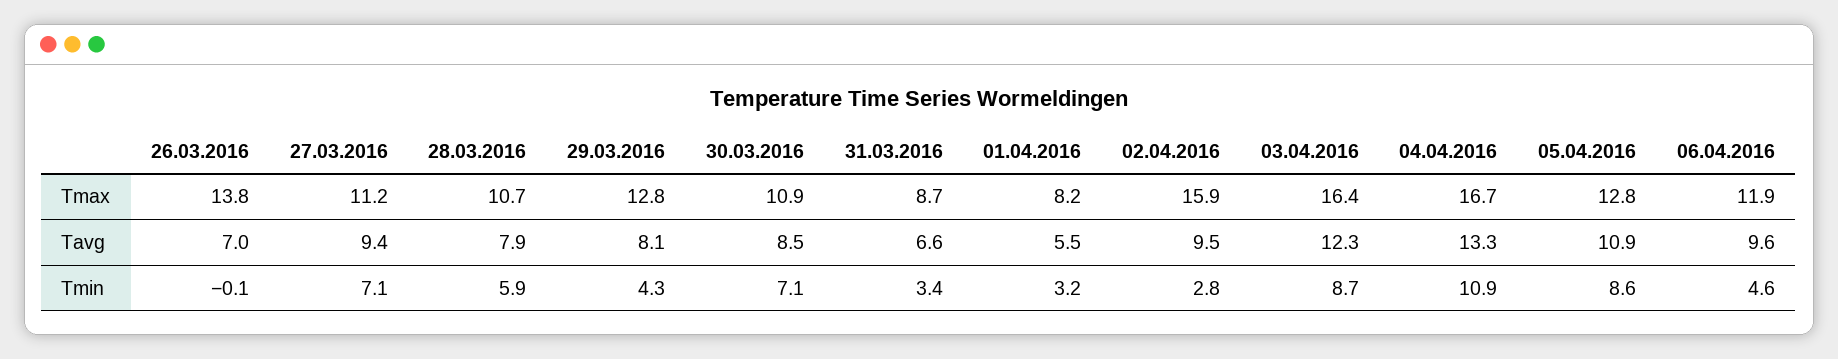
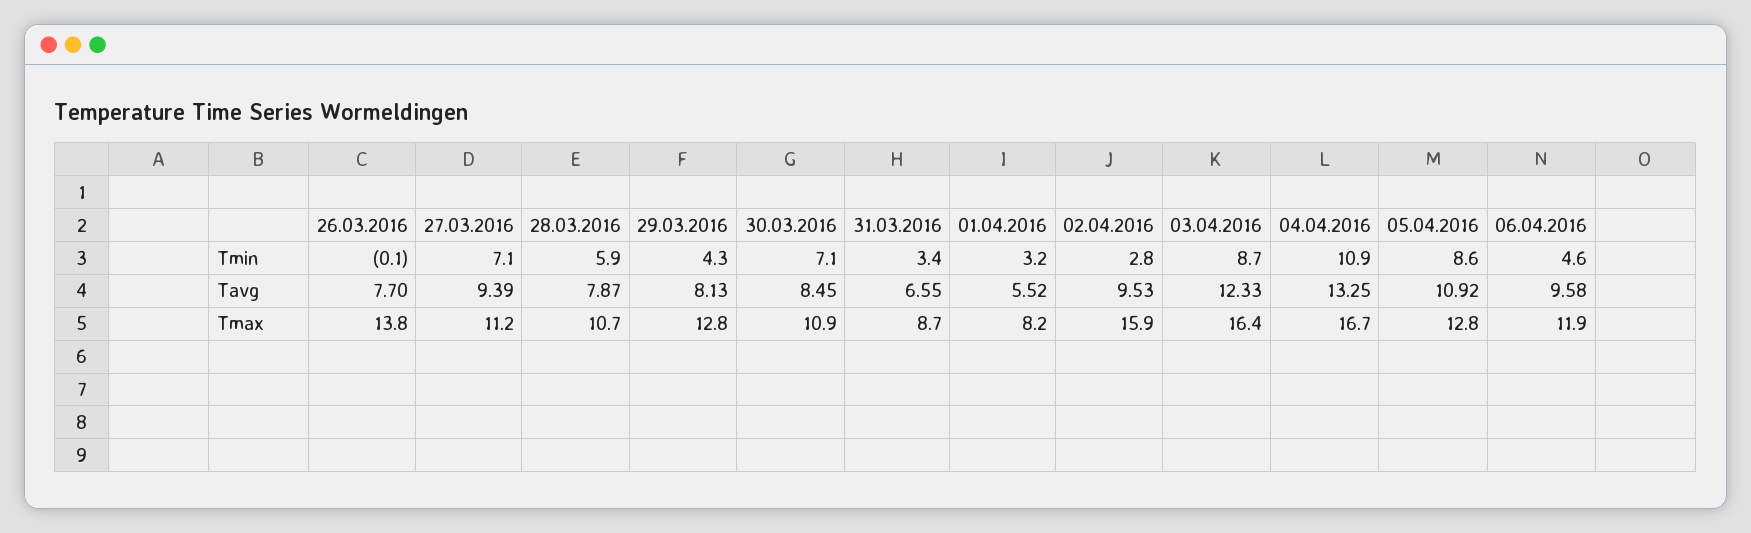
  {
    "26.03.2016": {
      "Tmax": 13.8,
-     "Tavg": 7,
+     "Tavg": 7.7,
      "Tmin": -0.1
    },
    "27.03.2016": {
      "Tmax": 11.2,
      "Tavg": 9.39,
      "Tmin": 7.1
    },
    "28.03.2016": {
      "Tmax": 10.7,
      "Tavg": 7.87,
      "Tmin": 5.9
    },
    "29.03.2016": {
      "Tmax": 12.8,
      "Tavg": 8.13,
      "Tmin": 4.3
    },
    "30.03.2016": {
      "Tmax": 10.9,
      "Tavg": 8.45,
      "Tmin": 7.1
    },
    "31.03.2016": {
      "Tmax": 8.7,
      "Tavg": 6.55,
      "Tmin": 3.4
    },
    "01.04.2016": {
      "Tmax": 8.2,
      "Tavg": 5.52,
      "Tmin": 3.2
    },
    "02.04.2016": {
      "Tmax": 15.9,
      "Tavg": 9.53,
      "Tmin": 2.8
    },
    "03.04.2016": {
      "Tmax": 16.4,
      "Tavg": 12.33,
      "Tmin": 8.7
    },
    "04.04.2016": {
      "Tmax": 16.7,
      "Tavg": 13.25,
      "Tmin": 10.9
    },
    "05.04.2016": {
      "Tmax": 12.8,
      "Tavg": 10.92,
      "Tmin": 8.6
    },
    "06.04.2016": {
      "Tmax": 11.9,
      "Tavg": 9.58,
      "Tmin": 4.6
    }
  }

